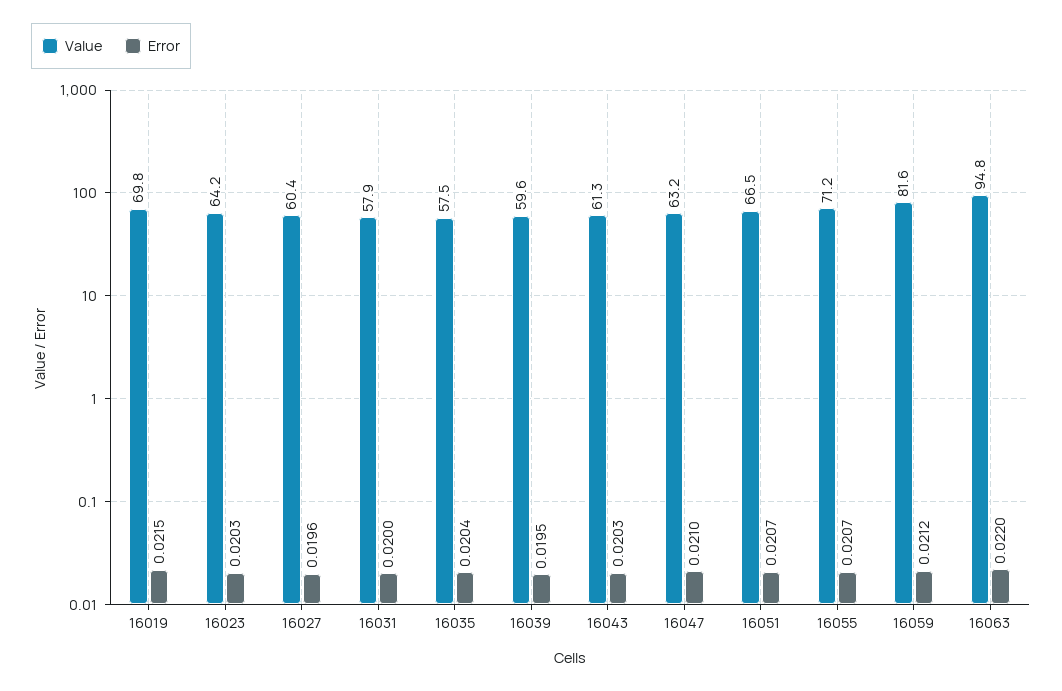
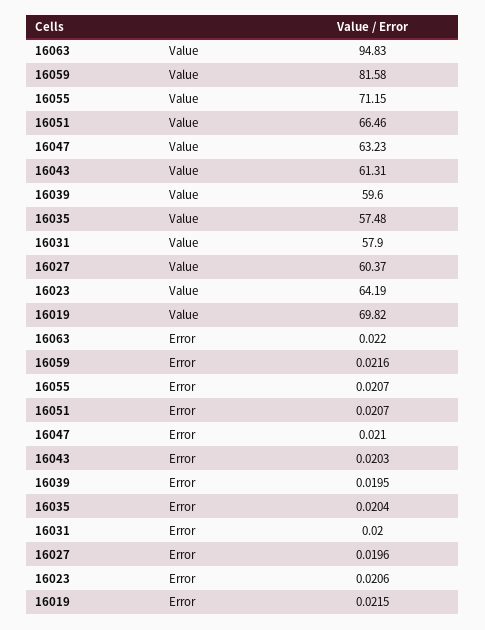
  {
    "Value": {
      "16019": 69.82,
      "16023": 64.19,
      "16027": 60.37,
      "16031": 57.9,
      "16035": 57.48,
      "16039": 59.6,
      "16043": 61.31,
      "16047": 63.23,
      "16051": 66.46,
      "16055": 71.15,
      "16059": 81.58,
      "16063": 94.83
    },
    "Error": {
      "16019": 0.0215,
-     "16023": 0.0203,
+     "16023": 0.0206,
      "16027": 0.0196,
      "16031": 0.02,
      "16035": 0.0204,
      "16039": 0.0195,
      "16043": 0.0203,
      "16047": 0.021,
      "16051": 0.0207,
      "16055": 0.0207,
-     "16059": 0.0212,
+     "16059": 0.0216,
      "16063": 0.022
    }
  }

